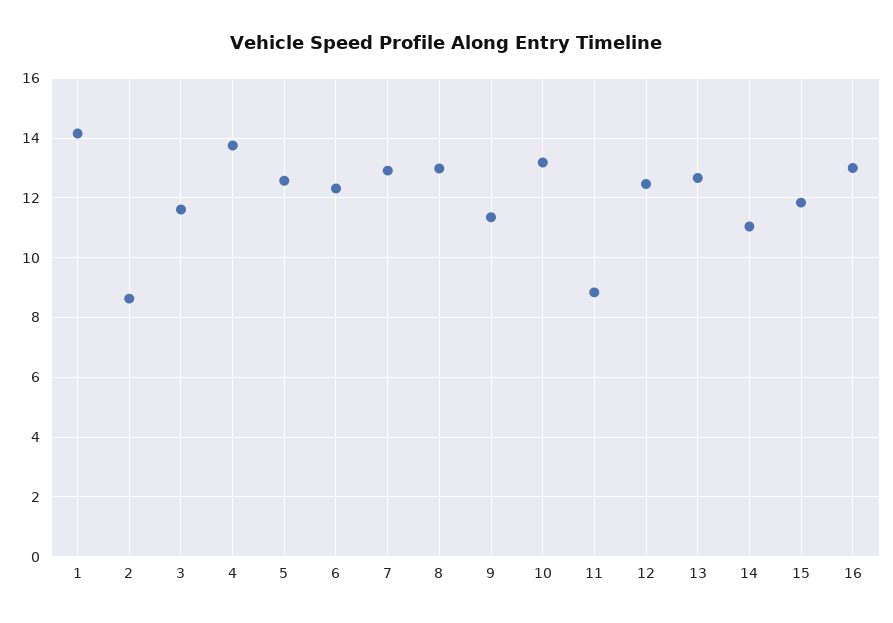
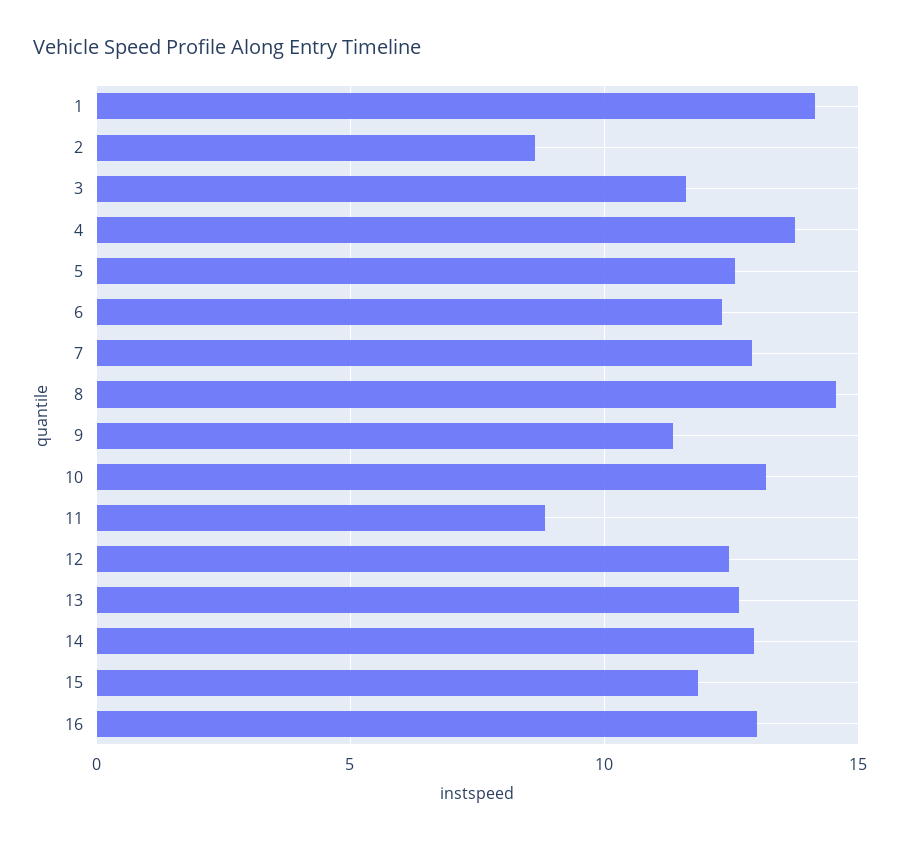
  {
    "1": 14.25,
    "2": 8.75,
    "3": 11.5,
    "4": 13.75,
    "5": 12.5,
    "6": 12.25,
    "7": 13,
-   "8": 13,
+   "8": 14.5,
    "9": 11.25,
    "10": 13.25,
    "11": 8.75,
    "12": 12.5,
    "13": 12.75,
-   "14": 11,
+   "14": 13,
    "15": 11.75,
    "16": 13
  }

